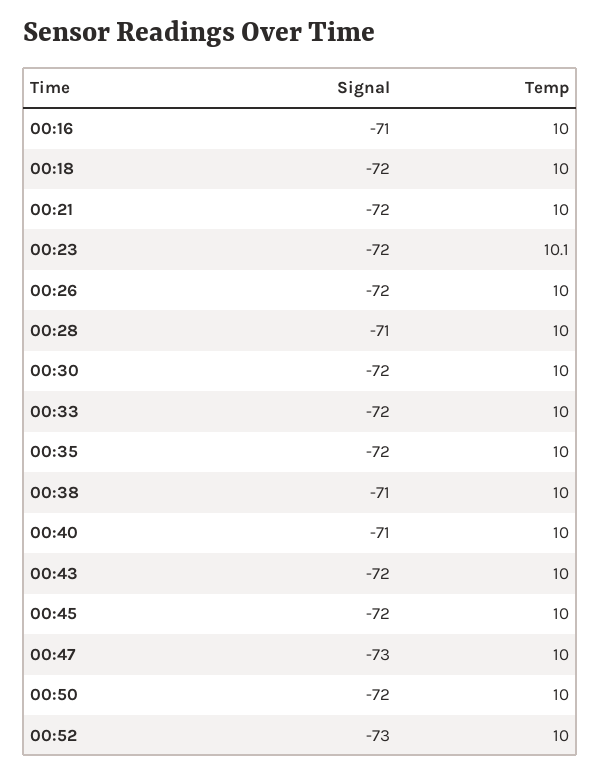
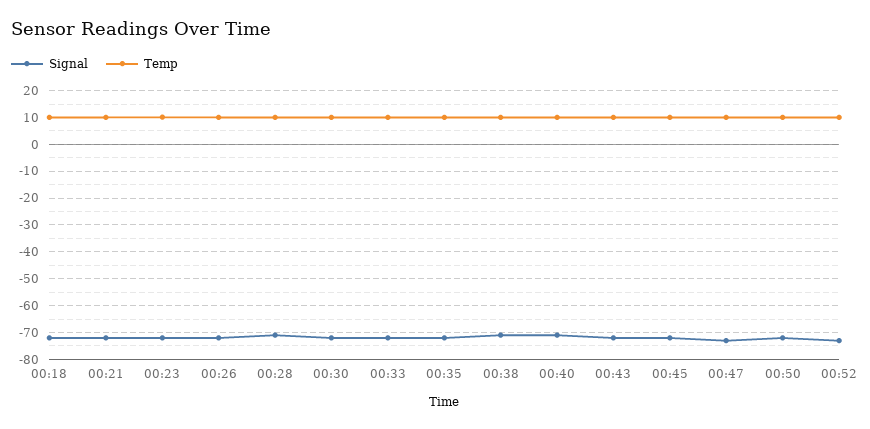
  {
    "Signal": {
-     "00:16": -71,
      "00:18": -72,
      "00:21": -72,
      "00:23": -72,
      "00:26": -72,
      "00:28": -71,
      "00:30": -72,
      "00:33": -72,
      "00:35": -72,
      "00:38": -71,
      "00:40": -71,
      "00:43": -72,
      "00:45": -72,
      "00:47": -73,
      "00:50": -72,
      "00:52": -73
    },
    "Temp": {
-     "00:16": 10,
      "00:18": 10,
      "00:21": 10,
      "00:23": 10.1,
      "00:26": 10,
      "00:28": 10,
      "00:30": 10,
      "00:33": 10,
      "00:35": 10,
      "00:38": 10,
      "00:40": 10,
      "00:43": 10,
      "00:45": 10,
      "00:47": 10,
      "00:50": 10,
      "00:52": 10
    }
  }

